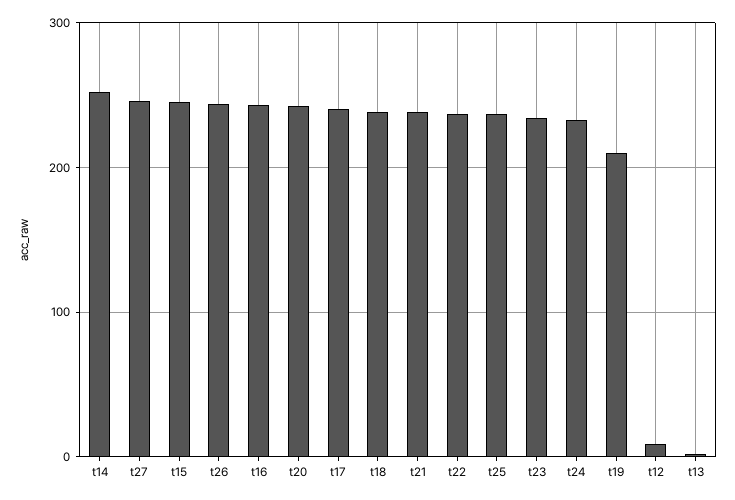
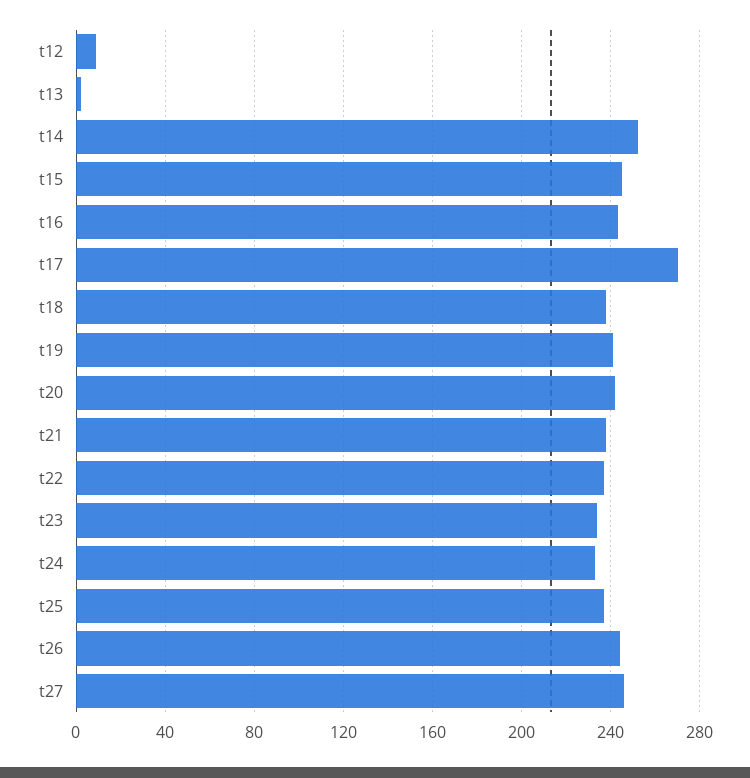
  {
    "t14": 250,
    "t27": 245,
    "t15": 245,
    "t26": 245,
    "t16": 245,
    "t20": 240,
-   "t17": 240,
+   "t17": 270,
    "t18": 240,
    "t21": 240,
    "t22": 235,
    "t25": 235,
    "t23": 235,
    "t24": 235,
-   "t19": 210,
+   "t19": 240,
    "t12": 10,
    "t13": 0
  }

